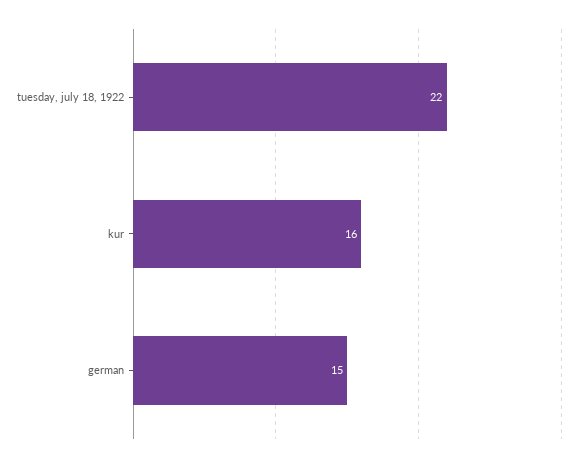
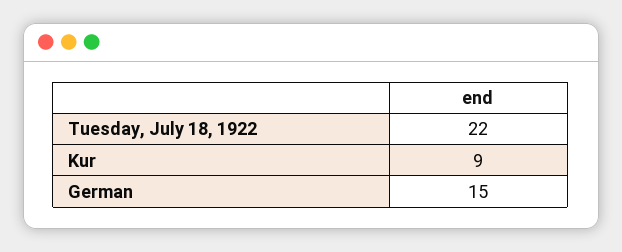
  {
    "tuesday, july 18, 1922": 22,
-   "kur": 16,
+   "kur": 9,
    "german": 15
  }

